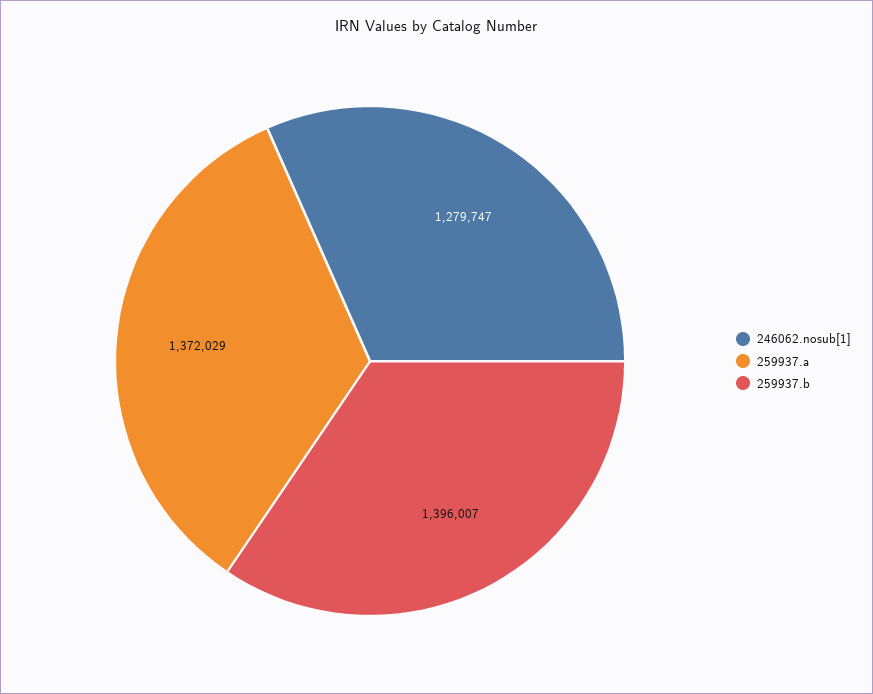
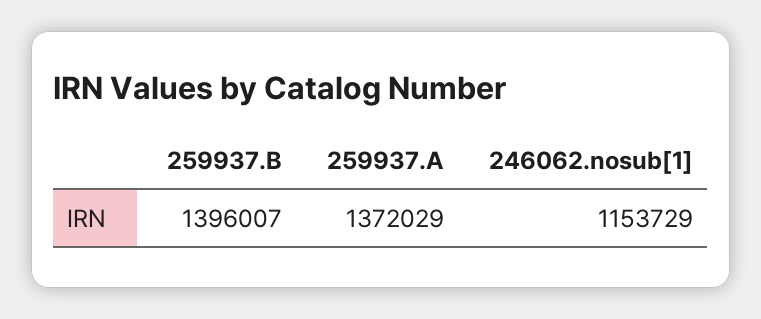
  {
-   "246062.nosub[1]": 1279747,
+   "246062.nosub[1]": 1153729,
    "259937.a": 1372029,
    "259937.b": 1396007
  }

